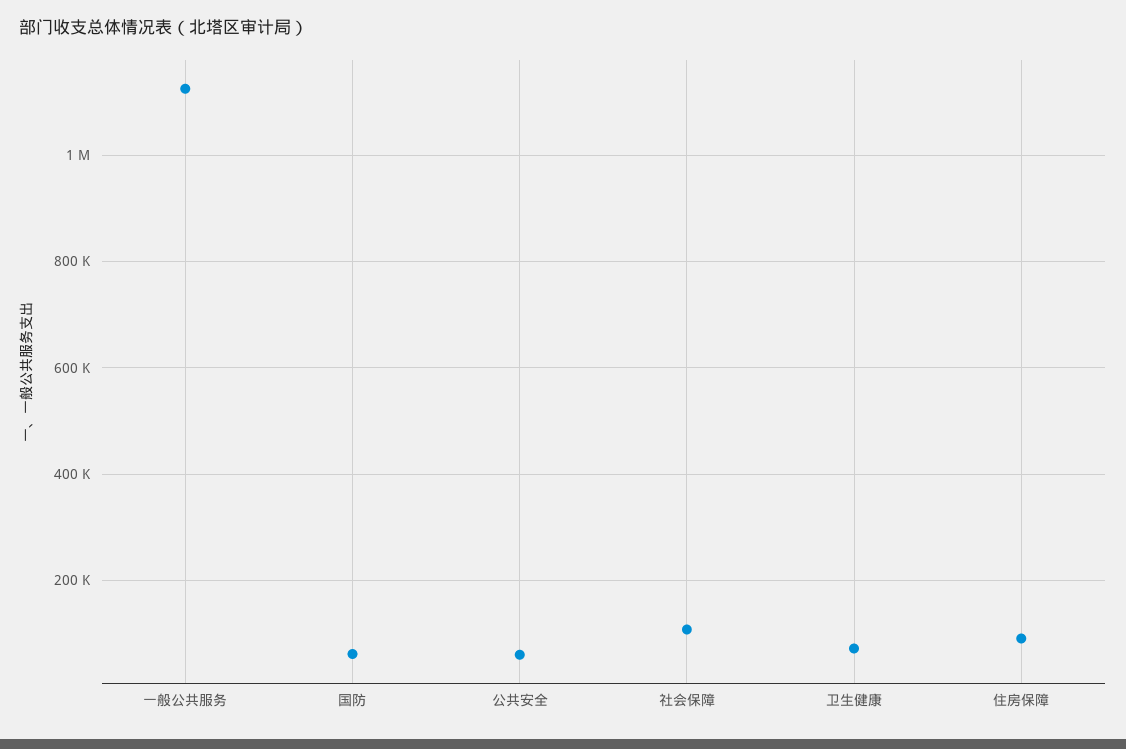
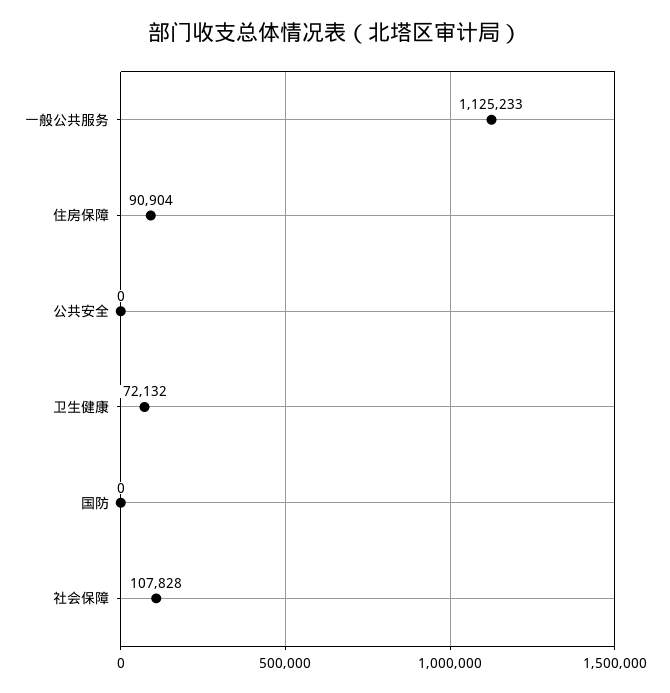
  {
    "一般公共服务": 1125233,
-   "国防": 60000,
+   "国防": 0,
-   "公共安全": 60000,
+   "公共安全": 0,
    "社会保障": 107828,
    "卫生健康": 72132,
    "住房保障": 90904
  }

